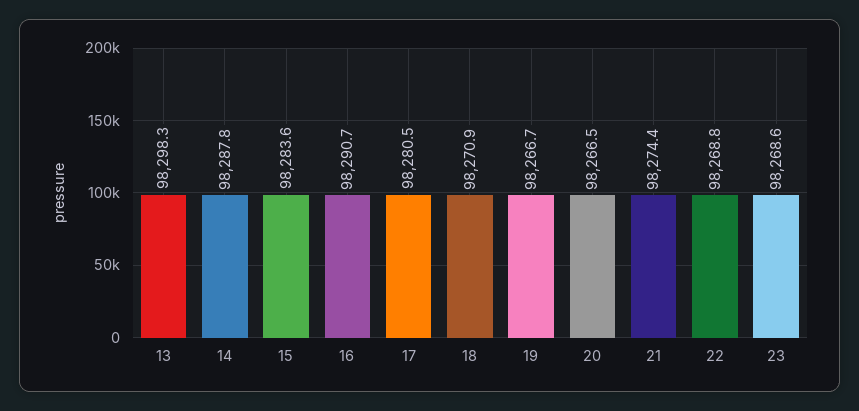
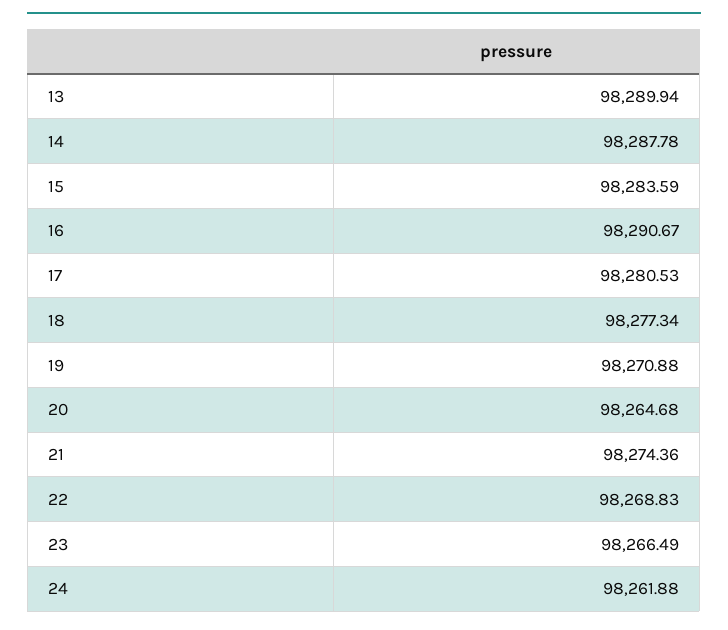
  {
-   "13": 98298.3,
+   "13": 98289.94,
    "14": 98287.78,
    "15": 98283.59,
    "16": 98290.67,
    "17": 98280.53,
-   "18": 98270.9,
+   "18": 98277.34,
-   "19": 98266.7,
+   "19": 98270.88,
-   "20": 98266.5,
+   "20": 98264.68,
    "21": 98274.36,
    "22": 98268.83,
-   "23": 98268.6
+   "23": 98266.49,
+   "24": 98261.88
  }

